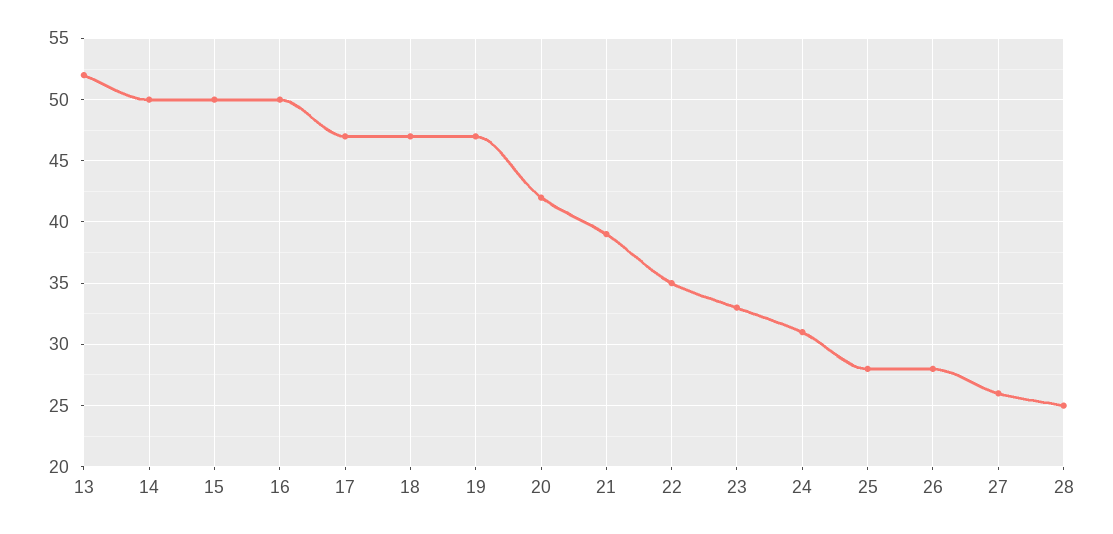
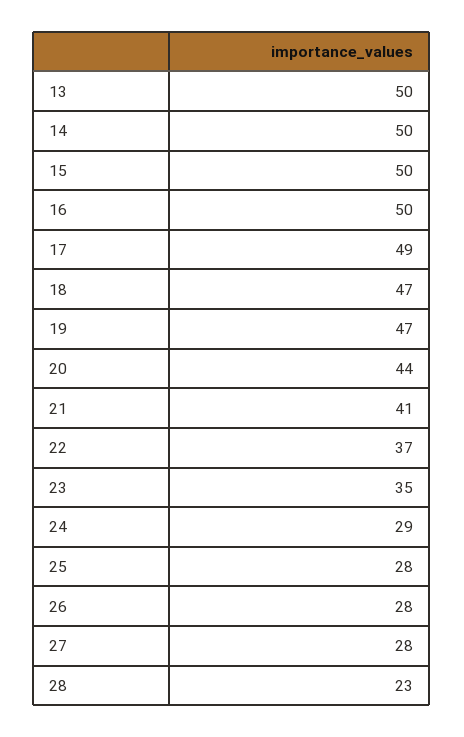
  {
-   "13": 52,
+   "13": 50,
    "14": 50,
    "15": 50,
    "16": 50,
-   "17": 47,
+   "17": 49,
    "18": 47,
    "19": 47,
-   "20": 42,
+   "20": 44,
-   "21": 39,
+   "21": 41,
-   "22": 35,
+   "22": 37,
-   "23": 33,
+   "23": 35,
-   "24": 31,
+   "24": 29,
    "25": 28,
    "26": 28,
-   "27": 26,
+   "27": 28,
-   "28": 25
+   "28": 23
  }

